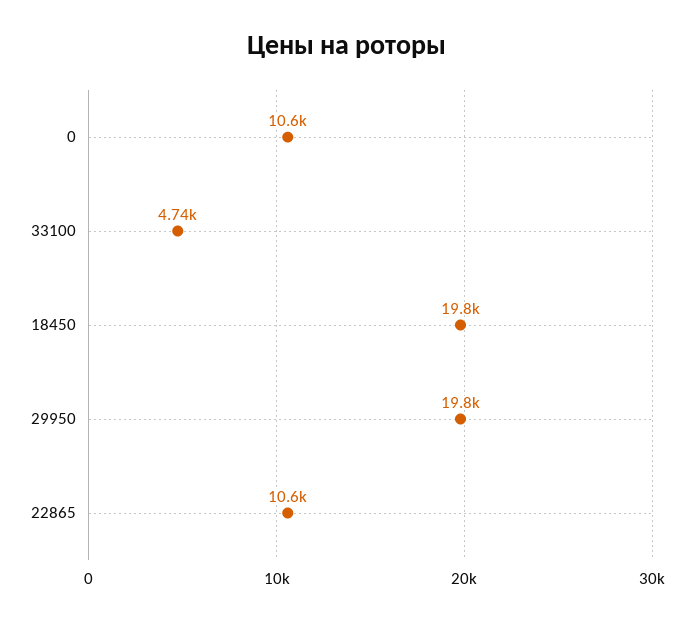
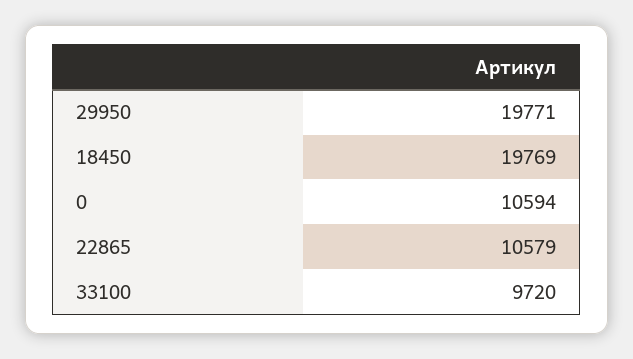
  {
    "0": 10594,
-   "33100": 4740,
+   "33100": 9720,
    "18450": 19769,
    "29950": 19771,
    "22865": 10579
  }

